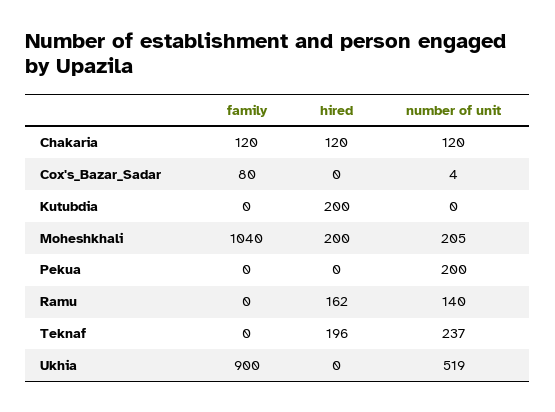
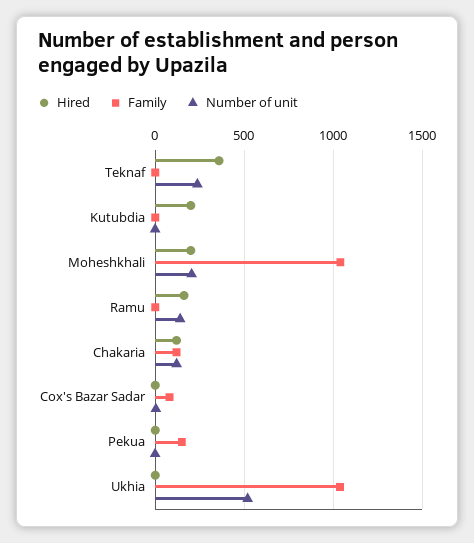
  {
    "family": {
      "Chakaria": 120,
      "Cox's_Bazar_Sadar": 80,
      "Kutubdia": 0,
      "Moheshkhali": 1040,
-     "Pekua": 0,
+     "Pekua": 150,
      "Ramu": 0,
      "Teknaf": 0,
-     "Ukhia": 900
+     "Ukhia": 1050
    },
    "hired": {
      "Chakaria": 120,
      "Cox's_Bazar_Sadar": 0,
      "Kutubdia": 200,
      "Moheshkhali": 200,
      "Pekua": 0,
      "Ramu": 162,
-     "Teknaf": 196,
+     "Teknaf": 350,
      "Ukhia": 0
    },
    "number of unit": {
      "Chakaria": 120,
      "Cox's_Bazar_Sadar": 4,
      "Kutubdia": 0,
      "Moheshkhali": 205,
-     "Pekua": 200,
+     "Pekua": 0,
      "Ramu": 140,
      "Teknaf": 237,
      "Ukhia": 519
    }
  }

